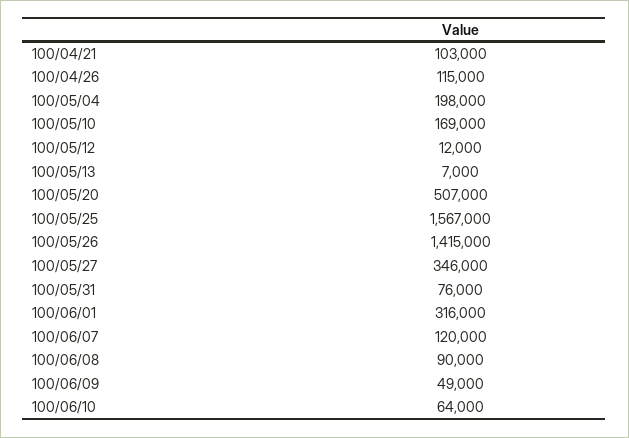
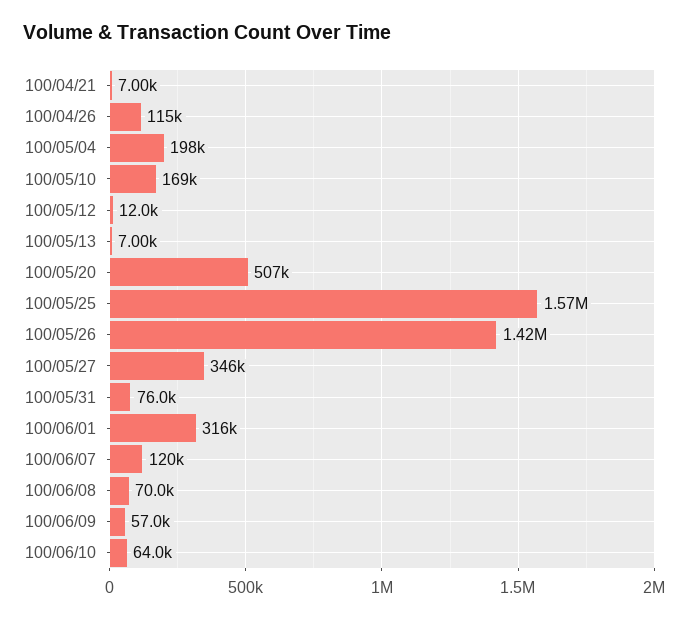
  {
-   "100/04/21": 103000,
+   "100/04/21": 7000,
    "100/04/26": 115000,
    "100/05/04": 198000,
    "100/05/10": 169000,
    "100/05/12": 12000,
    "100/05/13": 7000,
    "100/05/20": 507000,
    "100/05/25": 1567000,
    "100/05/26": 1415000,
    "100/05/27": 346000,
    "100/05/31": 76000,
    "100/06/01": 316000,
    "100/06/07": 120000,
-   "100/06/08": 90000,
+   "100/06/08": 70000,
-   "100/06/09": 49000,
+   "100/06/09": 57000,
    "100/06/10": 64000
  }

